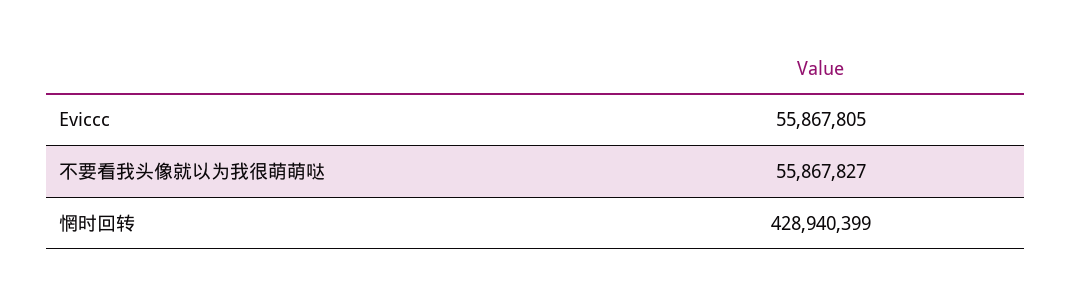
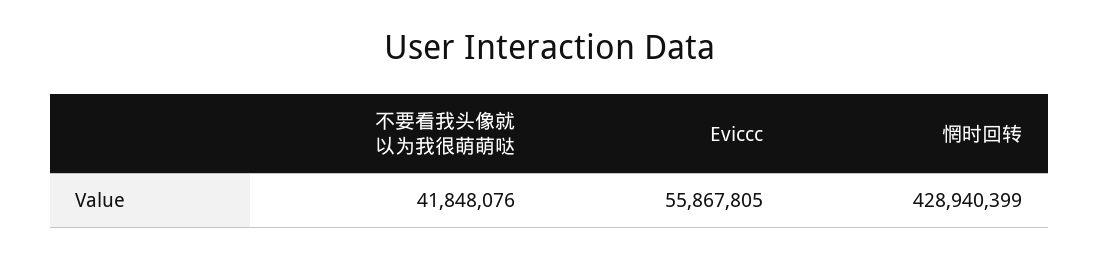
  {
    "Eviccc": 55867805,
-   "不要看我头像就以为我很萌萌哒": 55867827,
+   "不要看我头像就以为我很萌萌哒": 41848076,
    "惘时回转": 428940399
  }

